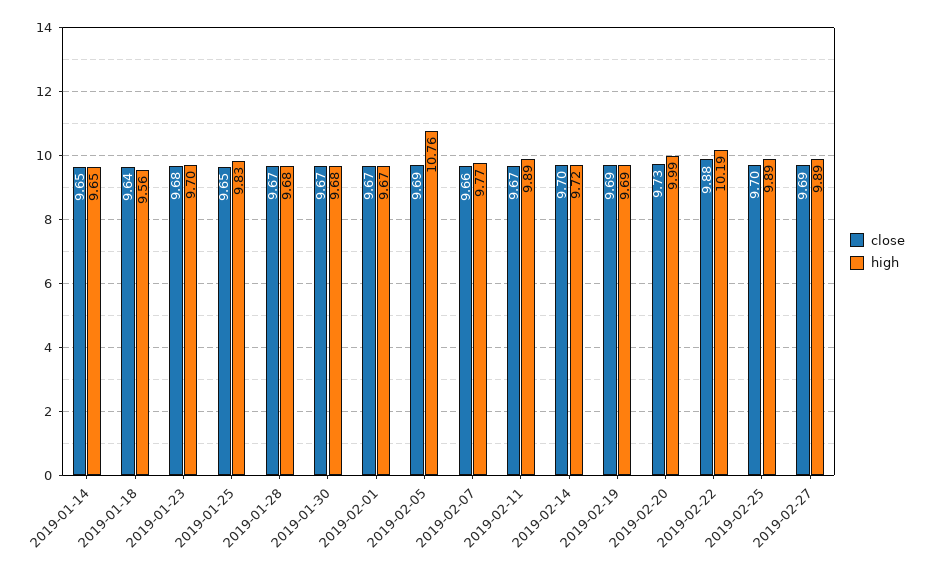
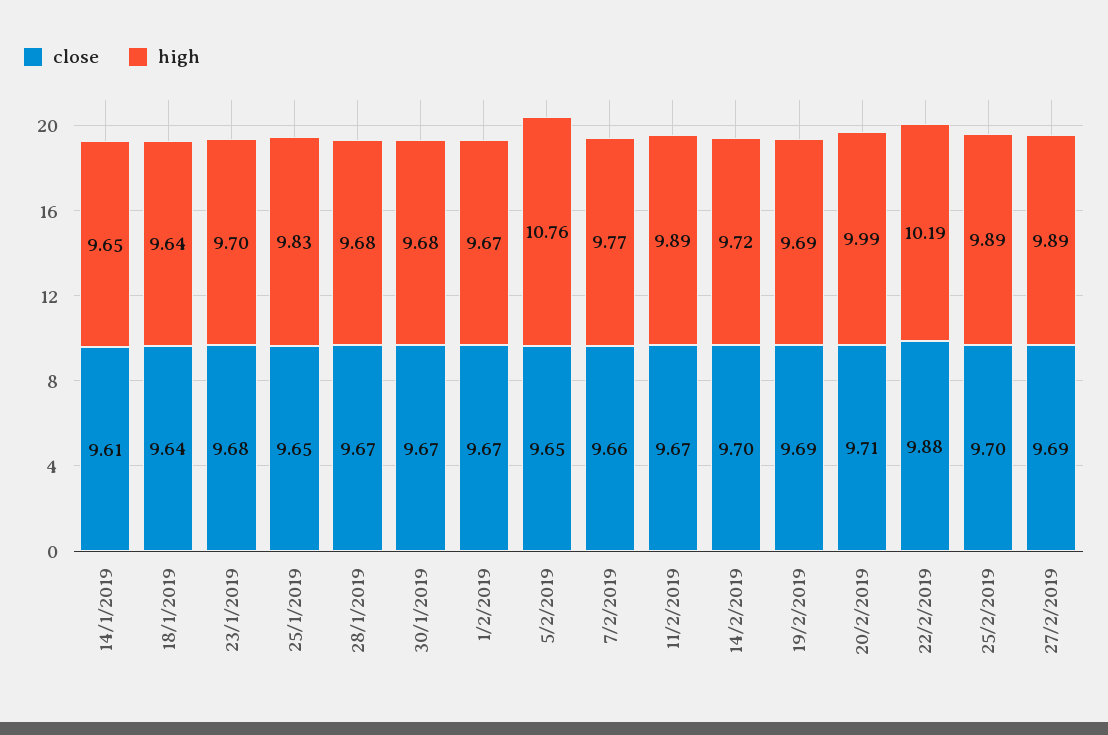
  {
    "close": {
-     "2019-01-14": 9.65,
+     "2019-01-14": 9.61,
      "2019-01-18": 9.64,
      "2019-01-23": 9.68,
      "2019-01-25": 9.65,
      "2019-01-28": 9.67,
      "2019-01-30": 9.67,
      "2019-02-01": 9.67,
-     "2019-02-05": 9.69,
+     "2019-02-05": 9.65,
      "2019-02-07": 9.66,
      "2019-02-11": 9.67,
      "2019-02-14": 9.7,
      "2019-02-19": 9.69,
-     "2019-02-20": 9.73,
+     "2019-02-20": 9.71,
      "2019-02-22": 9.88,
      "2019-02-25": 9.7,
      "2019-02-27": 9.69
    },
    "high": {
      "2019-01-14": 9.65,
-     "2019-01-18": 9.56,
+     "2019-01-18": 9.64,
      "2019-01-23": 9.7,
      "2019-01-25": 9.83,
      "2019-01-28": 9.68,
      "2019-01-30": 9.68,
      "2019-02-01": 9.67,
      "2019-02-05": 10.76,
      "2019-02-07": 9.77,
      "2019-02-11": 9.89,
      "2019-02-14": 9.72,
      "2019-02-19": 9.69,
      "2019-02-20": 9.99,
      "2019-02-22": 10.19,
      "2019-02-25": 9.89,
      "2019-02-27": 9.89
    }
  }

